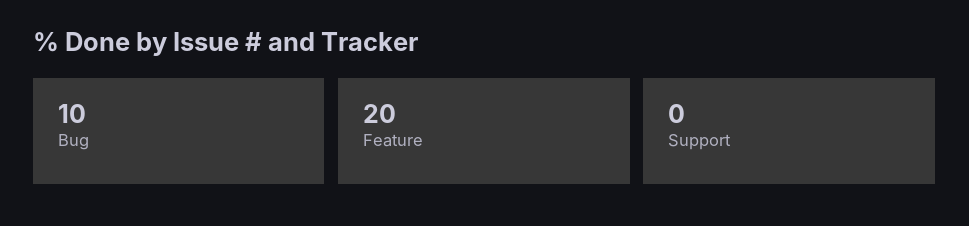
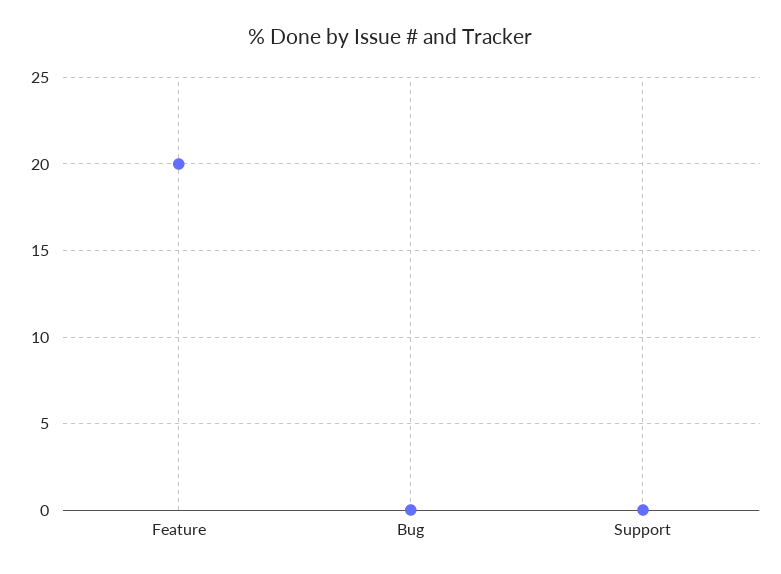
  {
-   "Bug": 10,
+   "Bug": 0,
    "Feature": 20,
    "Support": 0
  }

